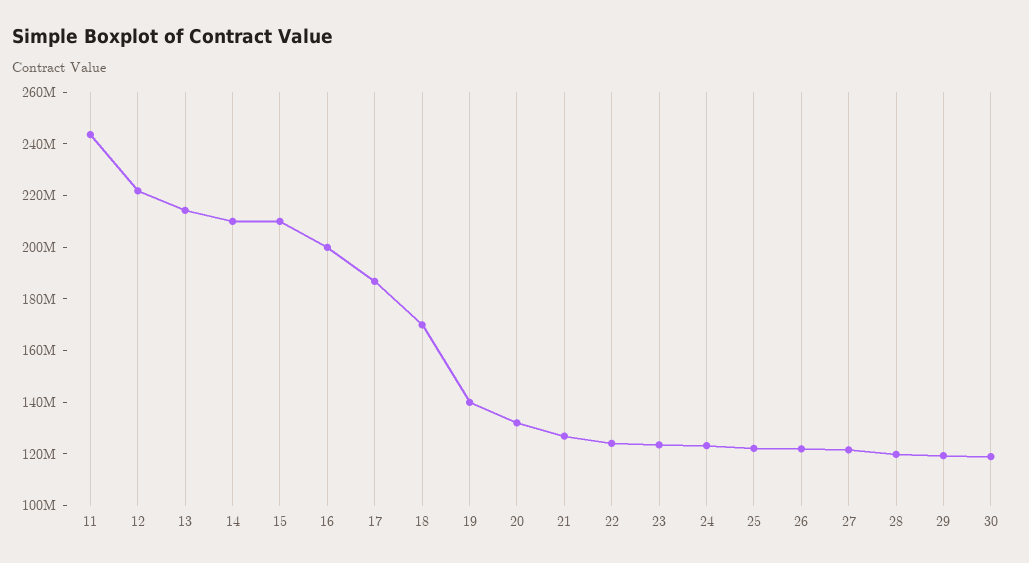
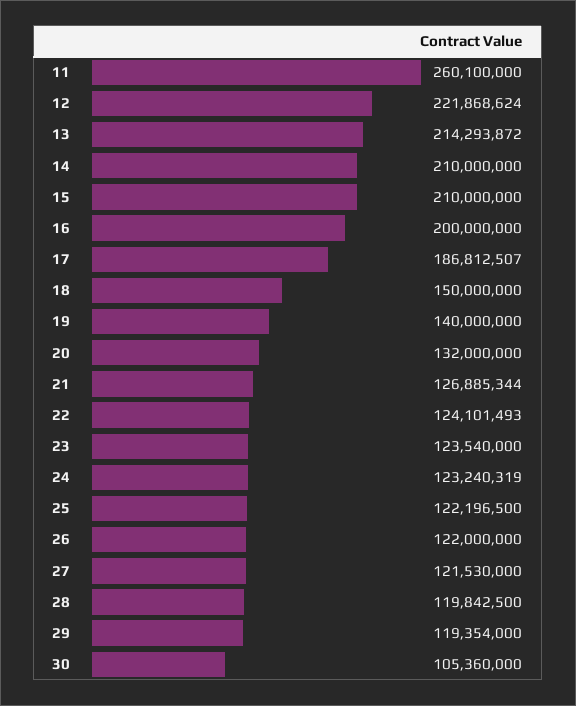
  {
-   "11": 245000000,
+   "11": 260100000,
    "12": 221868624,
    "13": 214293872,
    "14": 210000000,
    "15": 210000000,
    "16": 200000000,
    "17": 186812507,
-   "18": 170000000,
+   "18": 150000000,
    "19": 140000000,
    "20": 132000000,
    "21": 126885344,
    "22": 124101493,
    "23": 123540000,
    "24": 123240319,
    "25": 122196500,
    "26": 122000000,
    "27": 121530000,
    "28": 119842500,
    "29": 119354000,
-   "30": 120000000
+   "30": 105360000
  }

